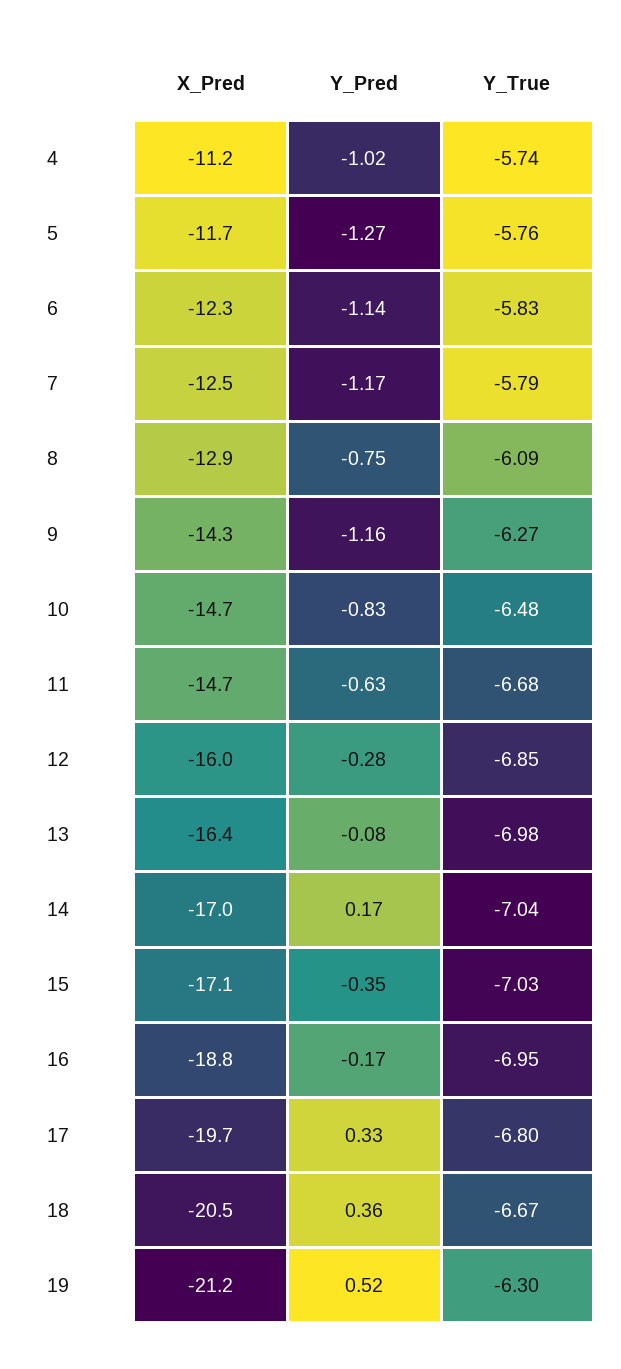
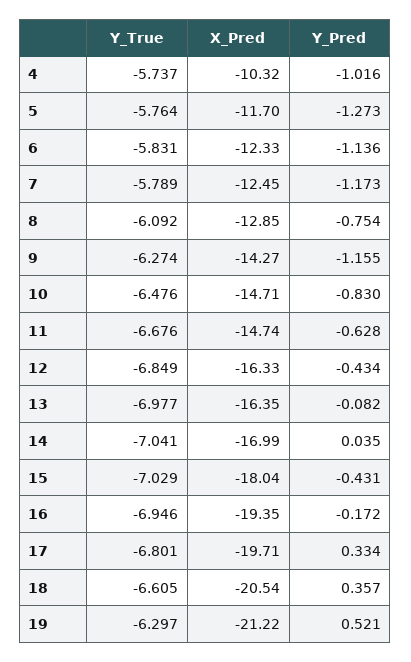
  {
    "X_Pred": {
-     "4": -11.2,
+     "4": -10.32,
      "5": -11.7,
      "6": -12.33,
      "7": -12.45,
      "8": -12.85,
      "9": -14.27,
      "10": -14.71,
      "11": -14.74,
-     "12": -16,
+     "12": -16.33,
      "13": -16.35,
      "14": -16.99,
-     "15": -17.1,
+     "15": -18.04,
-     "16": -18.8,
+     "16": -19.35,
      "17": -19.71,
      "18": -20.54,
      "19": -21.22
    },
    "Y_Pred": {
      "4": -1.016,
      "5": -1.273,
      "6": -1.136,
      "7": -1.173,
      "8": -0.754,
      "9": -1.155,
      "10": -0.83,
      "11": -0.628,
-     "12": -0.28,
+     "12": -0.434,
      "13": -0.082,
-     "14": 0.17,
+     "14": 0.035,
-     "15": -0.35,
+     "15": -0.431,
      "16": -0.172,
      "17": 0.334,
      "18": 0.357,
      "19": 0.521
    },
    "Y_True": {
      "4": -5.737,
      "5": -5.764,
      "6": -5.831,
      "7": -5.789,
      "8": -6.092,
      "9": -6.274,
      "10": -6.476,
      "11": -6.676,
      "12": -6.849,
      "13": -6.977,
      "14": -7.041,
      "15": -7.029,
      "16": -6.946,
      "17": -6.801,
-     "18": -6.67,
+     "18": -6.605,
      "19": -6.297
    }
  }

